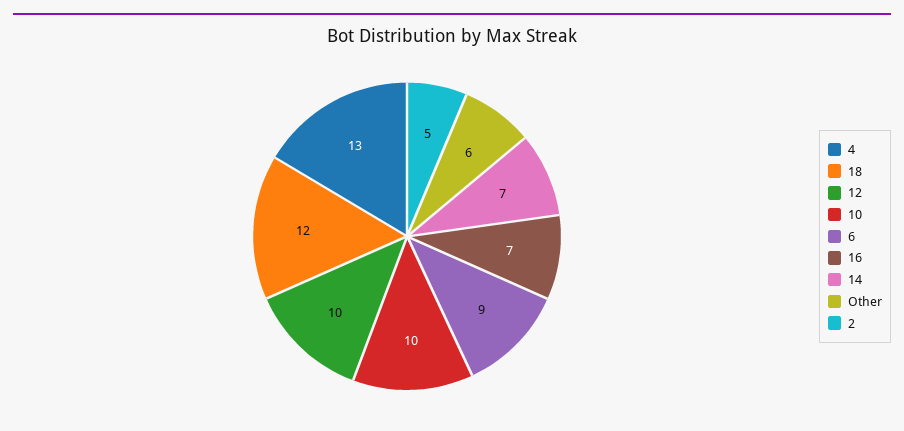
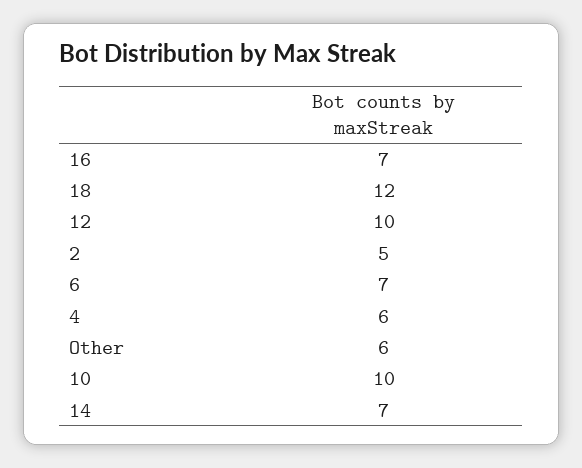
  {
-   "4": 13,
+   "4": 6,
    "18": 12,
    "12": 10,
    "10": 10,
-   "6": 9,
+   "6": 7,
    "16": 7,
    "14": 7,
    "Other": 6,
    "2": 5
  }

